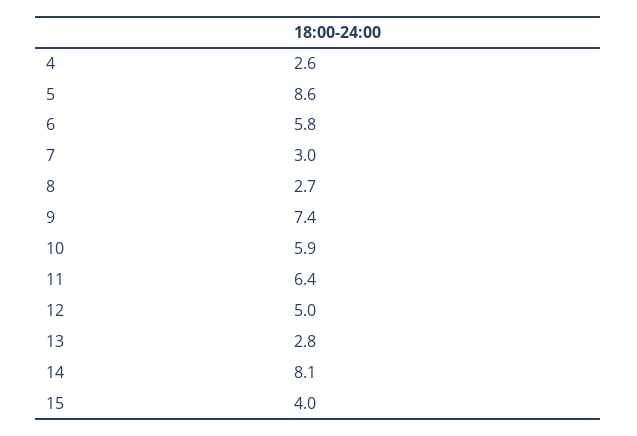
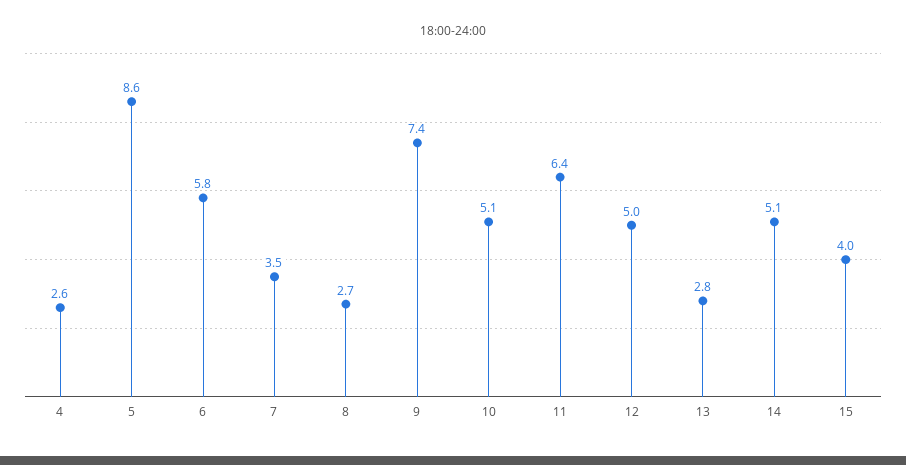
  {
    "4": 2.6,
    "5": 8.6,
    "6": 5.8,
-   "7": 3,
+   "7": 3.5,
    "8": 2.7,
    "9": 7.4,
-   "10": 5.9,
+   "10": 5.1,
    "11": 6.4,
    "12": 5,
    "13": 2.8,
-   "14": 8.1,
+   "14": 5.1,
    "15": 4
  }

